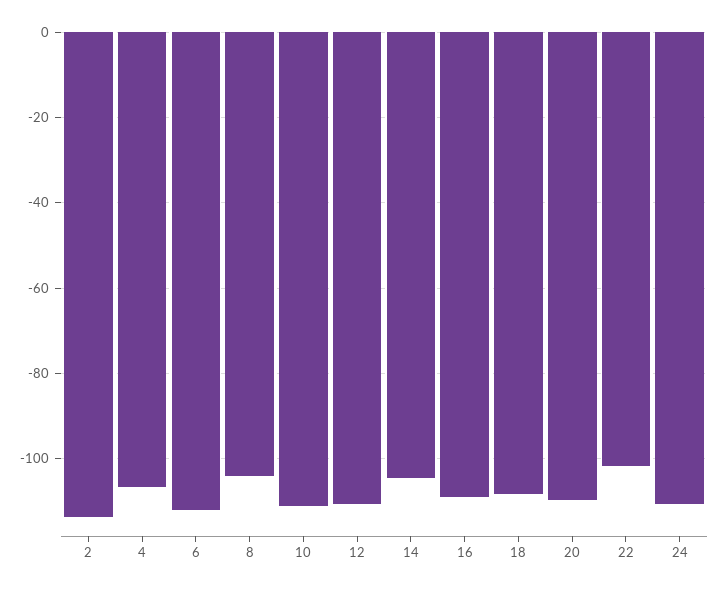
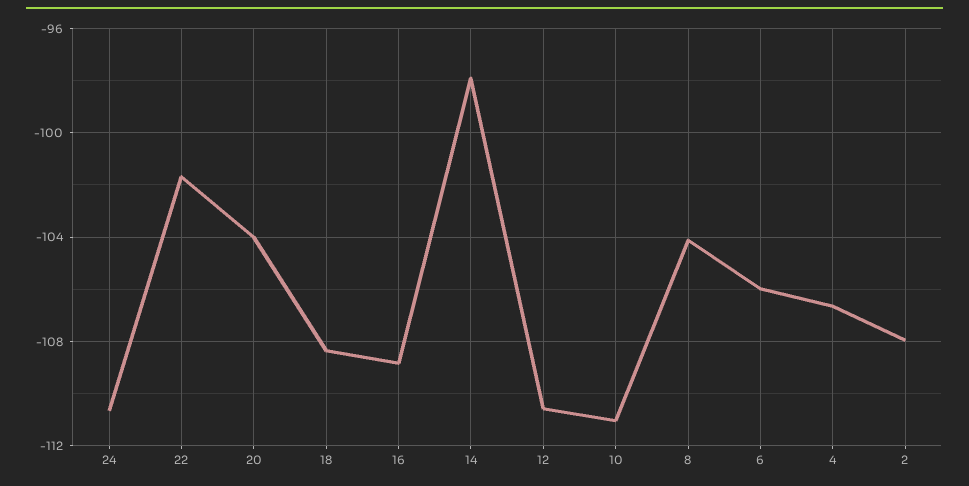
  {
-   "2": -114,
+   "2": -108,
    "4": -106.5,
-   "6": -112,
+   "6": -106,
    "8": -104,
    "10": -111,
    "12": -110.5,
-   "14": -104,
+   "14": -98,
    "16": -109,
    "18": -108.5,
-   "20": -110,
+   "20": -104,
    "22": -101.5,
    "24": -110.5
  }

